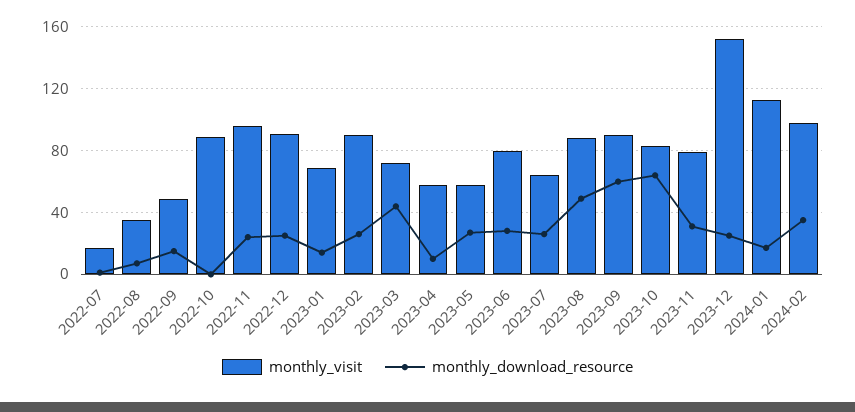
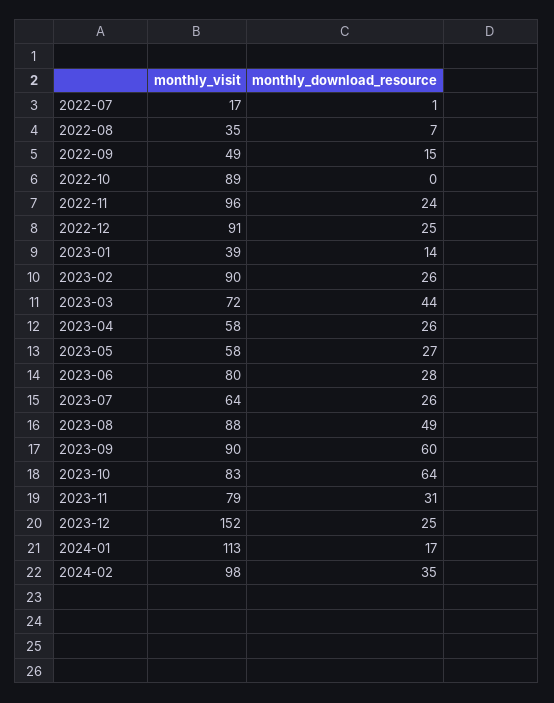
  {
    "monthly_visit": {
      "2022-07": 17,
      "2022-08": 35,
      "2022-09": 49,
      "2022-10": 89,
      "2022-11": 96,
      "2022-12": 91,
-     "2023-01": 70,
+     "2023-01": 39,
      "2023-02": 90,
      "2023-03": 72,
      "2023-04": 58,
      "2023-05": 58,
      "2023-06": 80,
      "2023-07": 64,
      "2023-08": 88,
      "2023-09": 90,
      "2023-10": 83,
      "2023-11": 79,
      "2023-12": 152,
      "2024-01": 113,
      "2024-02": 98
    },
    "monthly_download_resource": {
      "2022-07": 1,
      "2022-08": 7,
      "2022-09": 15,
      "2022-10": 0,
      "2022-11": 24,
      "2022-12": 25,
      "2023-01": 14,
      "2023-02": 26,
      "2023-03": 44,
-     "2023-04": 10,
+     "2023-04": 26,
      "2023-05": 27,
      "2023-06": 28,
      "2023-07": 26,
      "2023-08": 49,
      "2023-09": 60,
      "2023-10": 64,
      "2023-11": 31,
      "2023-12": 25,
      "2024-01": 17,
      "2024-02": 35
    }
  }

